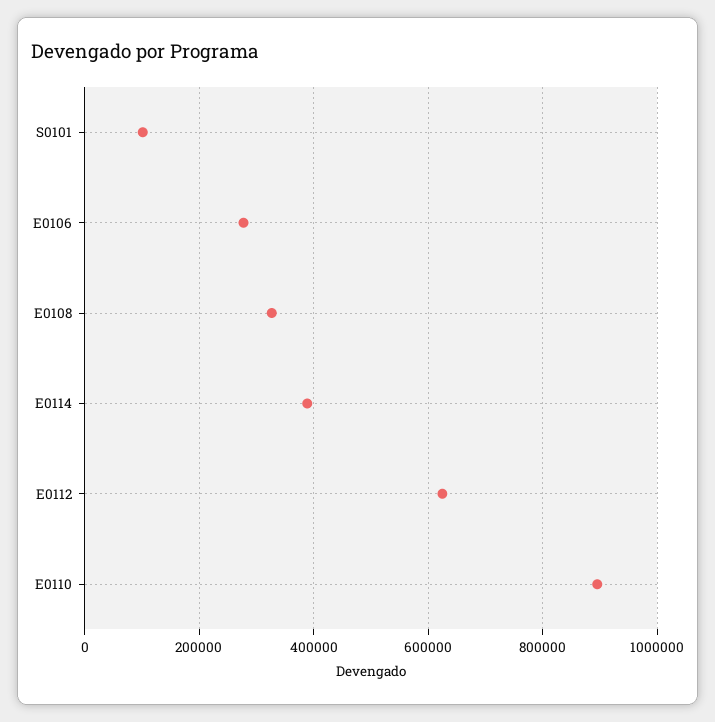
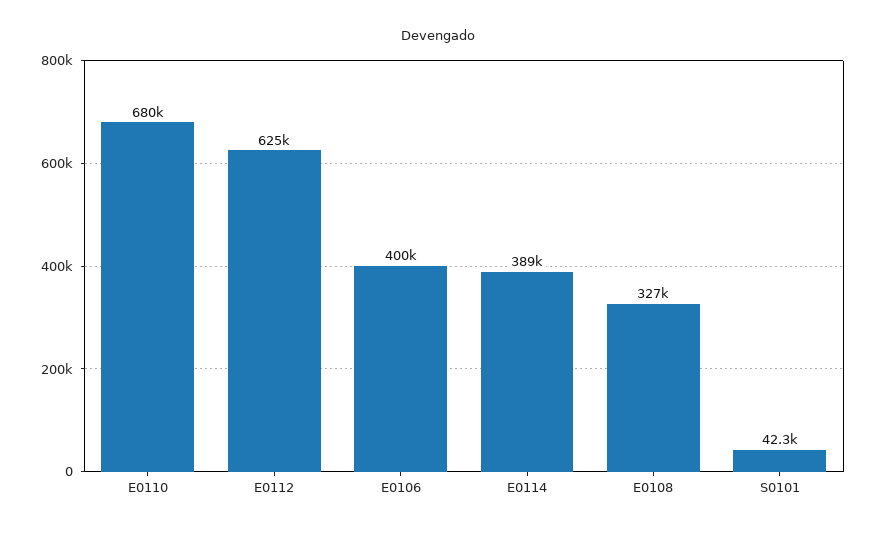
  {
-   "S0101": 100000,
+   "S0101": 42300,
-   "E0106": 280000,
+   "E0106": 400000,
    "E0108": 327000,
    "E0114": 389000,
    "E0112": 625000,
-   "E0110": 900000
+   "E0110": 680000
  }

